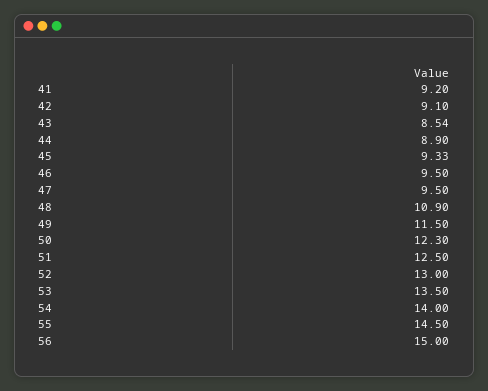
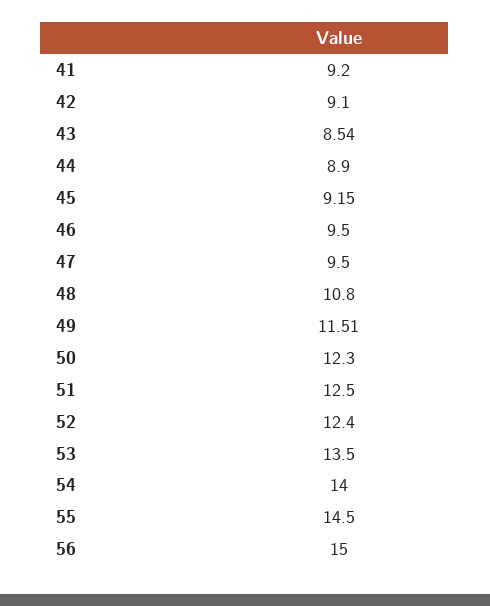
  {
    "41": 9.2,
    "42": 9.1,
    "43": 8.54,
    "44": 8.9,
-   "45": 9.33,
+   "45": 9.15,
    "46": 9.5,
    "47": 9.5,
-   "48": 10.9,
+   "48": 10.8,
-   "49": 11.5,
+   "49": 11.51,
    "50": 12.3,
    "51": 12.5,
-   "52": 13,
+   "52": 12.4,
    "53": 13.5,
    "54": 14,
    "55": 14.5,
    "56": 15
  }

